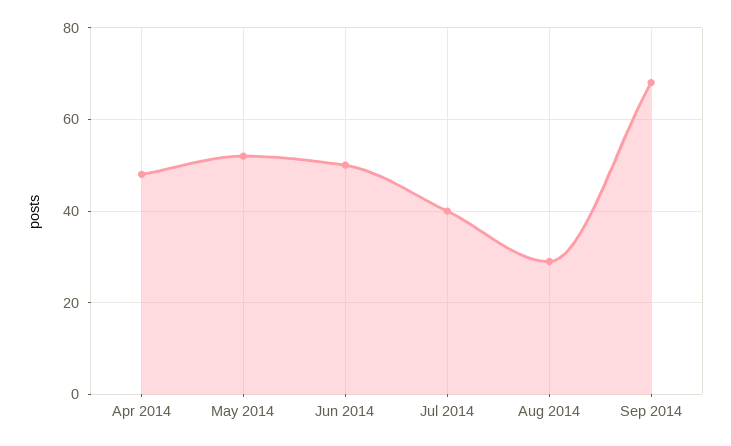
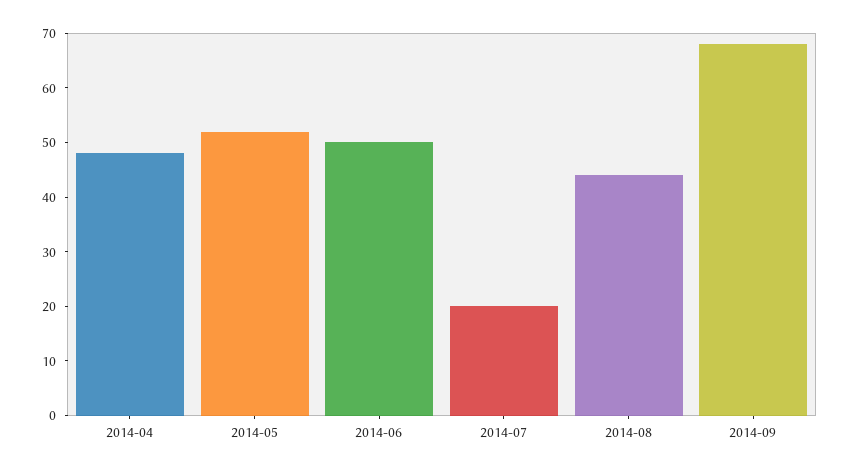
  {
    "Apr 2014": 50,
    "May 2014": 50,
    "Jun 2014": 50,
-   "Jul 2014": 40,
+   "Jul 2014": 20,
-   "Aug 2014": 30,
+   "Aug 2014": 45,
    "Sep 2014": 70
  }

